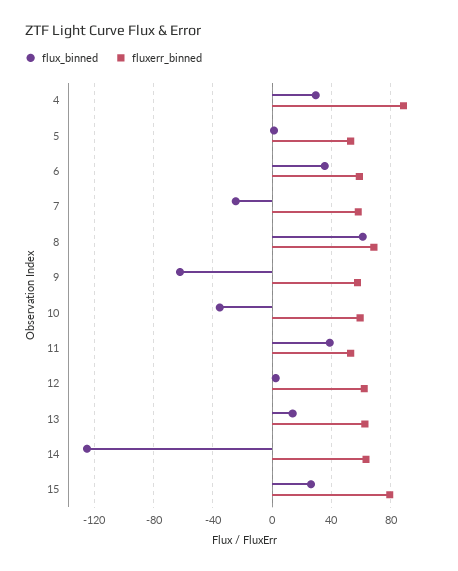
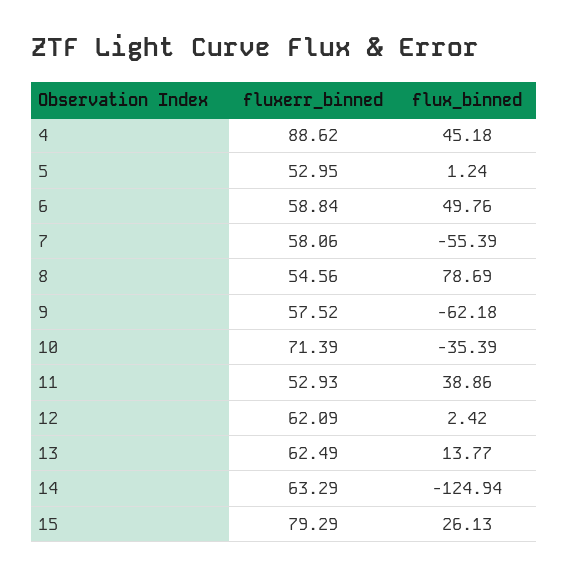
  {
    "flux_binned": {
-     "4": 30,
+     "4": 45.18,
      "5": 1.24,
-     "6": 35,
+     "6": 49.76,
-     "7": -25,
+     "7": -55.39,
-     "8": 60,
+     "8": 78.69,
      "9": -62.18,
      "10": -35.39,
      "11": 38.86,
      "12": 2.42,
      "13": 13.77,
      "14": -124.94,
      "15": 26.13
    },
    "fluxerr_binned": {
      "4": 88.62,
      "5": 52.95,
      "6": 58.84,
      "7": 58.06,
-     "8": 70,
+     "8": 54.56,
      "9": 57.52,
-     "10": 60,
+     "10": 71.39,
      "11": 52.93,
      "12": 62.09,
      "13": 62.49,
      "14": 63.29,
      "15": 79.29
    }
  }

